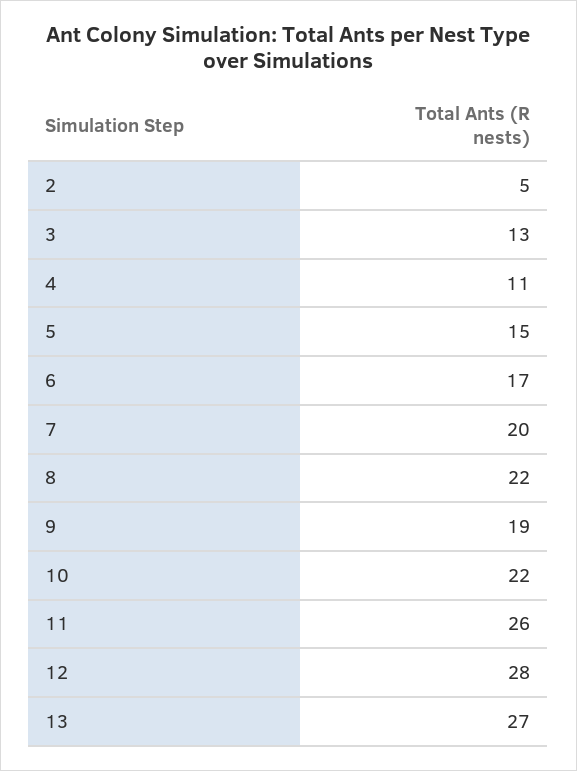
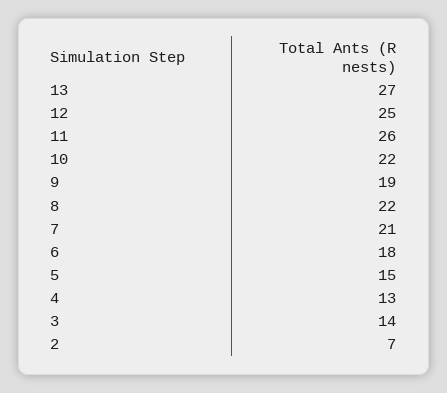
  {
-   "2": 5,
+   "2": 7,
-   "3": 13,
+   "3": 14,
-   "4": 11,
+   "4": 13,
    "5": 15,
-   "6": 17,
+   "6": 18,
-   "7": 20,
+   "7": 21,
    "8": 22,
    "9": 19,
    "10": 22,
    "11": 26,
-   "12": 28,
+   "12": 25,
    "13": 27
  }

